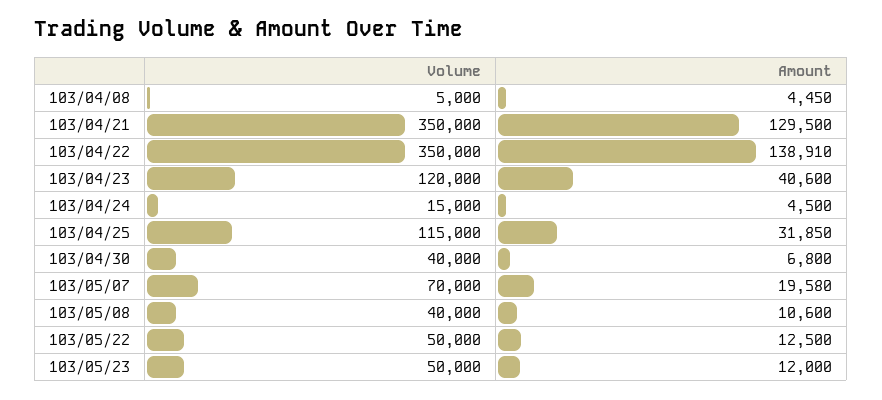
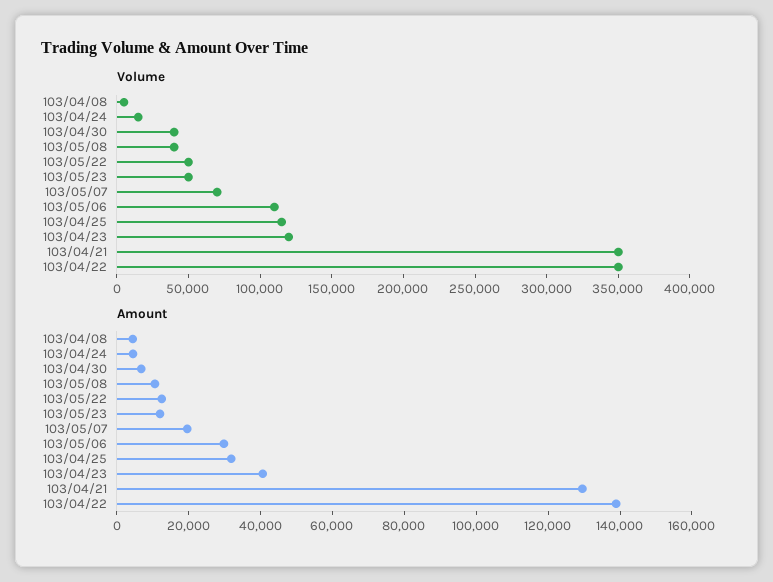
  {
    "Volume": {
      "103/04/08": 5000,
      "103/04/21": 350000,
      "103/04/22": 350000,
      "103/04/23": 120000,
      "103/04/24": 15000,
      "103/04/25": 115000,
      "103/04/30": 40000,
      "103/05/07": 70000,
      "103/05/08": 40000,
      "103/05/22": 50000,
-     "103/05/23": 50000
+     "103/05/23": 50000,
+     "103/05/06": 110000
    },
    "Amount": {
      "103/04/08": 4450,
      "103/04/21": 129500,
      "103/04/22": 138910,
      "103/04/23": 40600,
      "103/04/24": 4500,
      "103/04/25": 31850,
      "103/04/30": 6800,
      "103/05/07": 19580,
      "103/05/08": 10600,
      "103/05/22": 12500,
-     "103/05/23": 12000
+     "103/05/23": 12000,
+     "103/05/06": 30000
    }
  }

